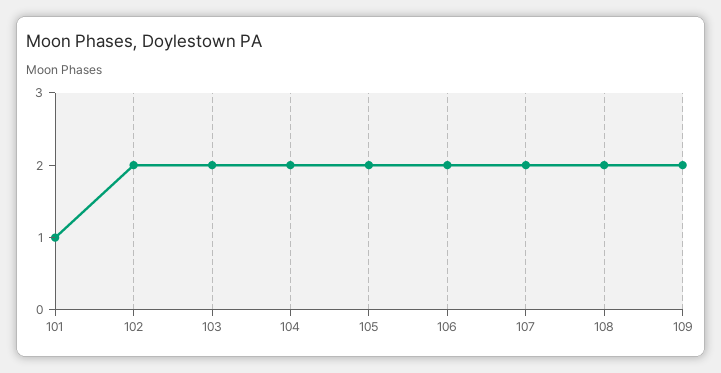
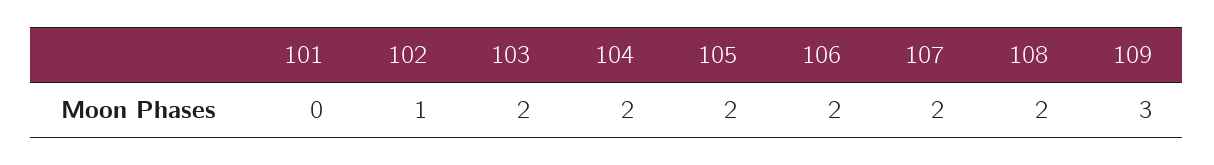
  {
-   "101": 1,
+   "101": 0,
-   "102": 2,
+   "102": 1,
    "103": 2,
    "104": 2,
    "105": 2,
    "106": 2,
    "107": 2,
    "108": 2,
-   "109": 2
+   "109": 3
  }

